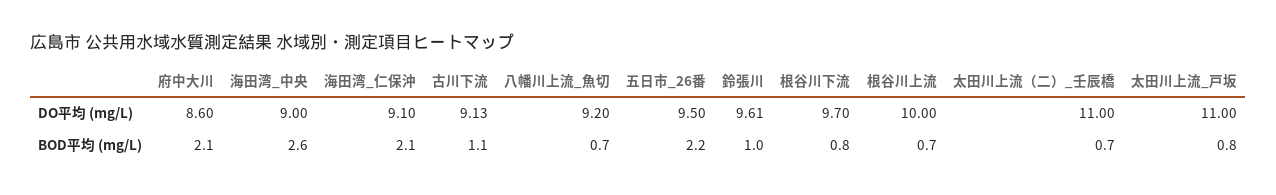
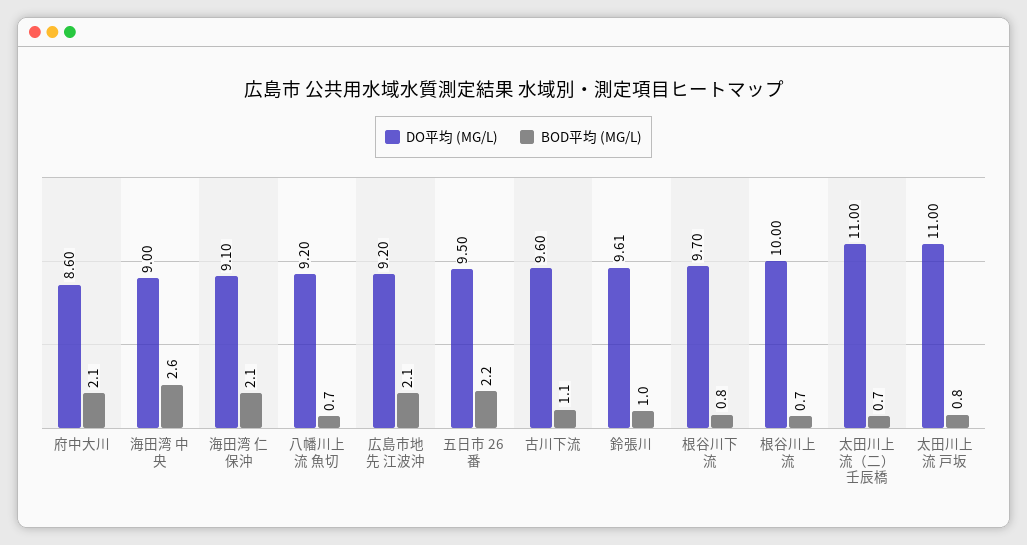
  {
    "DO平均 (mg/L)": {
      "府中大川": 8.6,
      "海田湾_中央": 9,
      "海田湾_仁保沖": 9.1,
-     "古川下流": 9.13,
+     "古川下流": 9.6,
      "八幡川上流_魚切": 9.2,
      "五日市_26番": 9.5,
      "鈴張川": 9.61,
      "根谷川下流": 9.7,
      "根谷川上流": 10,
      "太田川上流（二）_壬辰橋": 11,
-     "太田川上流_戸坂": 11
+     "太田川上流_戸坂": 11,
+     "広島市地先 江波沖": 9.2
    },
    "BOD平均 (mg/L)": {
      "府中大川": 2.1,
      "海田湾_中央": 2.6,
      "海田湾_仁保沖": 2.1,
      "古川下流": 1.1,
      "八幡川上流_魚切": 0.7,
      "五日市_26番": 2.2,
      "鈴張川": 1,
      "根谷川下流": 0.8,
      "根谷川上流": 0.7,
      "太田川上流（二）_壬辰橋": 0.7,
-     "太田川上流_戸坂": 0.8
+     "太田川上流_戸坂": 0.8,
+     "広島市地先 江波沖": 2.1
    }
  }

